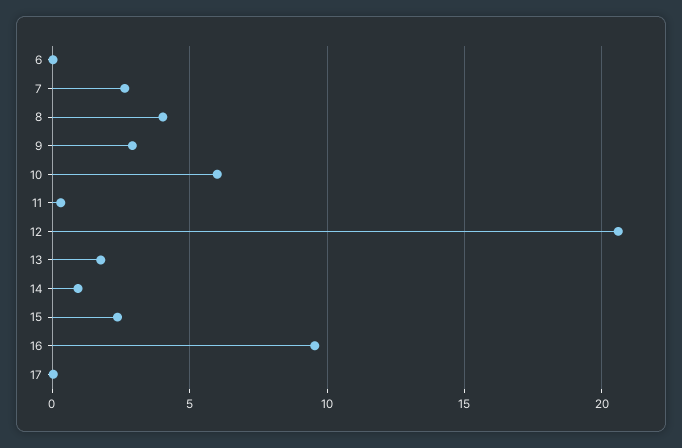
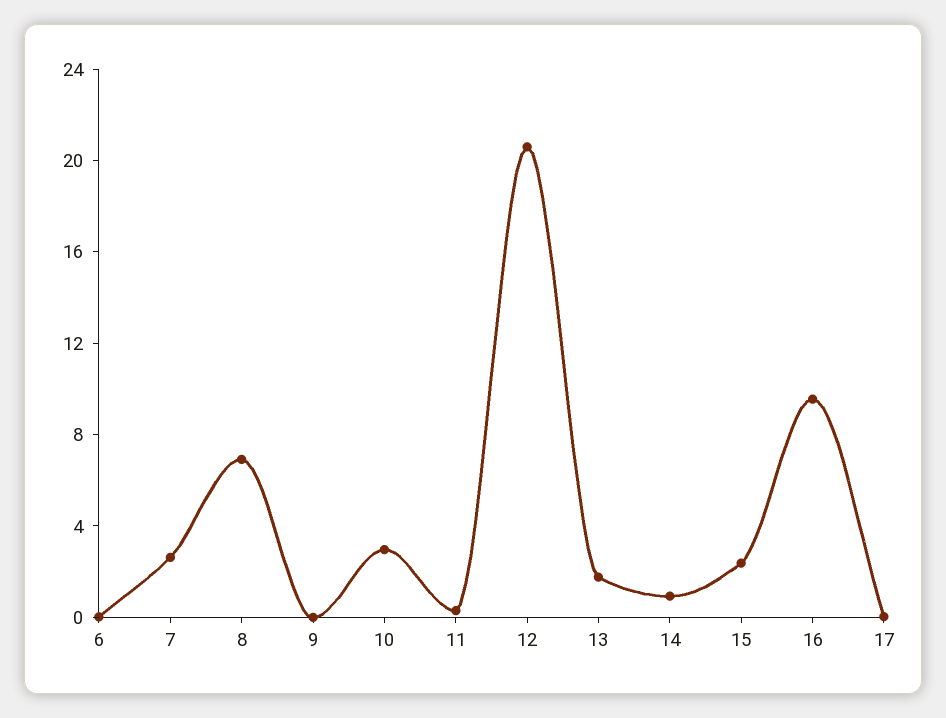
  {
    "6": 0,
    "7": 2.5,
-   "8": 4,
+   "8": 7,
-   "9": 3,
+   "9": 0,
-   "10": 6,
+   "10": 3,
    "11": 0.5,
    "12": 20.5,
    "13": 2,
    "14": 1,
    "15": 2.5,
    "16": 9.5,
    "17": 0
  }

